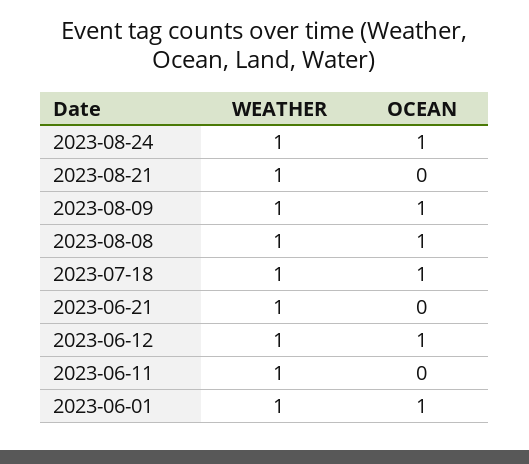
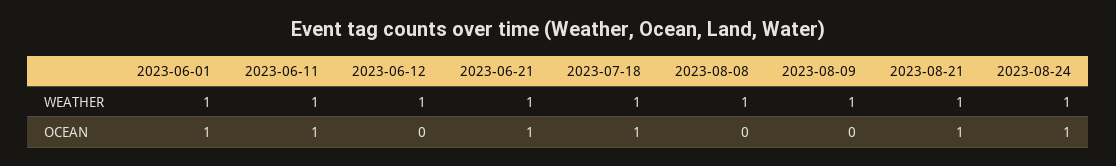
  {
    "WEATHER": {
      "2023-08-24": 1,
      "2023-08-21": 1,
      "2023-08-09": 1,
      "2023-08-08": 1,
      "2023-07-18": 1,
      "2023-06-21": 1,
      "2023-06-12": 1,
      "2023-06-11": 1,
      "2023-06-01": 1
    },
    "OCEAN": {
      "2023-08-24": 1,
-     "2023-08-21": 0,
+     "2023-08-21": 1,
-     "2023-08-09": 1,
+     "2023-08-09": 0,
-     "2023-08-08": 1,
+     "2023-08-08": 0,
      "2023-07-18": 1,
-     "2023-06-21": 0,
+     "2023-06-21": 1,
-     "2023-06-12": 1,
+     "2023-06-12": 0,
-     "2023-06-11": 0,
+     "2023-06-11": 1,
      "2023-06-01": 1
    }
  }

